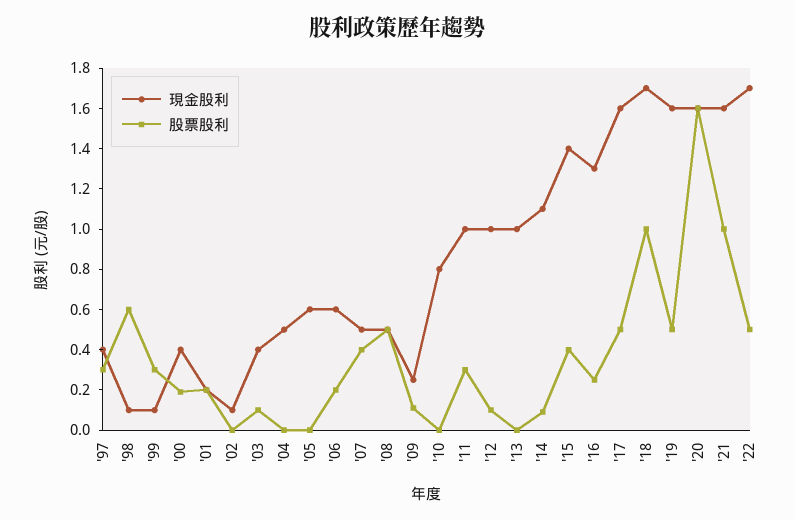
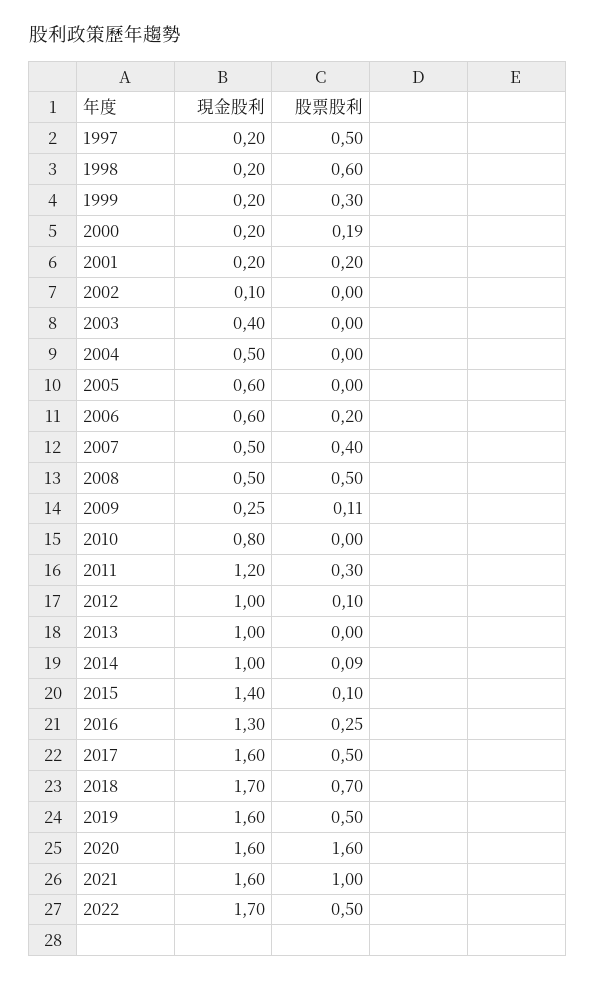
  {
    "現金股利": {
-     "'97": 0.4,
+     "'97": 0.2,
-     "'98": 0.1,
+     "'98": 0.2,
-     "'99": 0.1,
+     "'99": 0.2,
-     "'00": 0.4,
+     "'00": 0.2,
      "'01": 0.2,
      "'02": 0.1,
      "'03": 0.4,
      "'04": 0.5,
      "'05": 0.6,
      "'06": 0.6,
      "'07": 0.5,
      "'08": 0.5,
      "'09": 0.25,
      "'10": 0.8,
-     "'11": 1,
+     "'11": 1.2,
      "'12": 1,
      "'13": 1,
-     "'14": 1.1,
+     "'14": 1,
      "'15": 1.4,
      "'16": 1.3,
      "'17": 1.6,
      "'18": 1.7,
      "'19": 1.6,
      "'20": 1.6,
      "'21": 1.6,
      "'22": 1.7
    },
    "股票股利": {
-     "'97": 0.3,
+     "'97": 0.5,
      "'98": 0.6,
      "'99": 0.3,
      "'00": 0.19,
      "'01": 0.2,
      "'02": 0,
-     "'03": 0.1,
+     "'03": 0,
      "'04": 0,
      "'05": 0,
      "'06": 0.2,
      "'07": 0.4,
      "'08": 0.5,
      "'09": 0.11,
      "'10": 0,
      "'11": 0.3,
      "'12": 0.1,
      "'13": 0,
      "'14": 0.09,
-     "'15": 0.4,
+     "'15": 0.1,
      "'16": 0.25,
      "'17": 0.5,
-     "'18": 1,
+     "'18": 0.7,
      "'19": 0.5,
      "'20": 1.6,
      "'21": 1,
      "'22": 0.5
    }
  }

